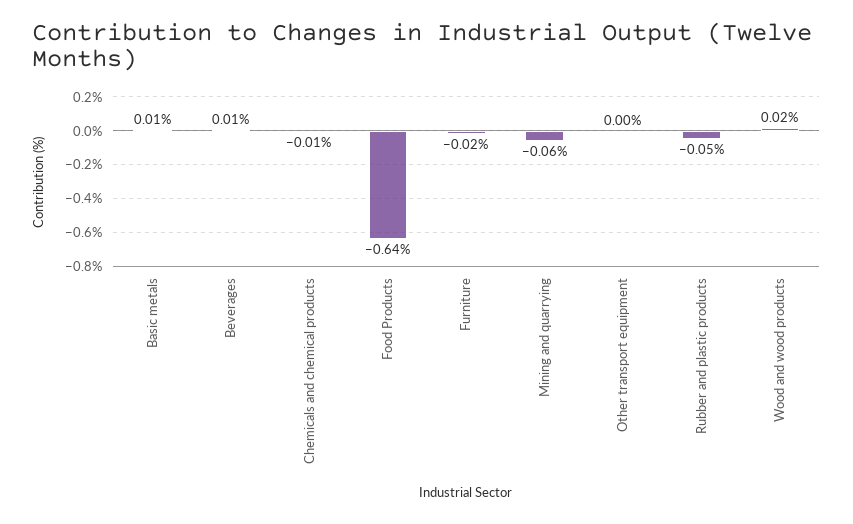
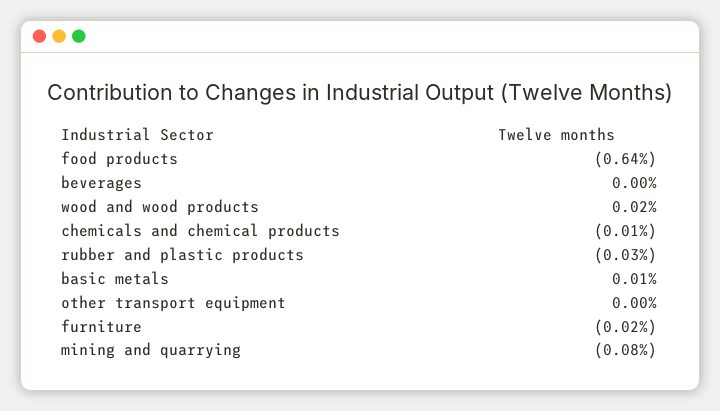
  {
    "Basic metals": 0.01,
-   "Beverages": 0.01,
+   "Beverages": 0,
    "Chemicals and chemical products": -0.01,
    "Food Products": -0.64,
    "Furniture": -0.02,
-   "Mining and quarrying": -0.06,
+   "Mining and quarrying": -0.08,
    "Other transport equipment": 0,
-   "Rubber and plastic products": -0.05,
+   "Rubber and plastic products": -0.03,
    "Wood and wood products": 0.02
  }

